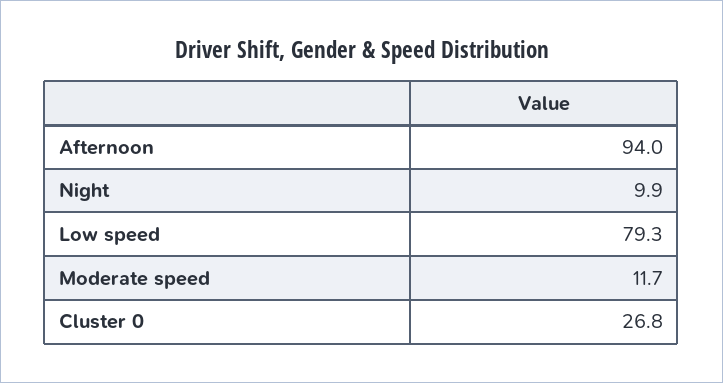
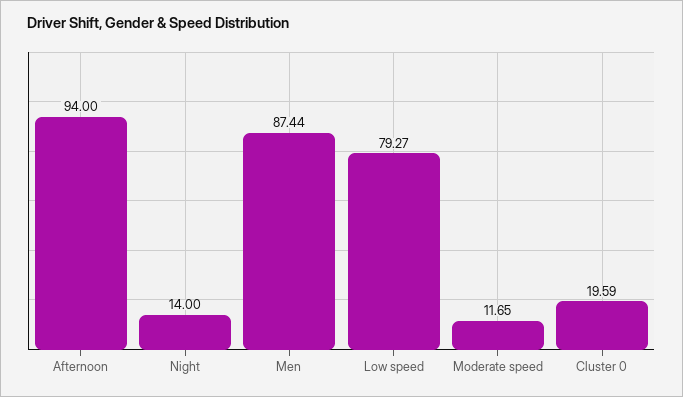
  {
    "Afternoon": 94,
-   "Night": 9.9,
+   "Night": 14,
    "Low speed": 79.27,
    "Moderate speed": 11.65,
-   "Cluster 0": 26.8
+   "Cluster 0": 19.59,
+   "Men": 87.44
  }

